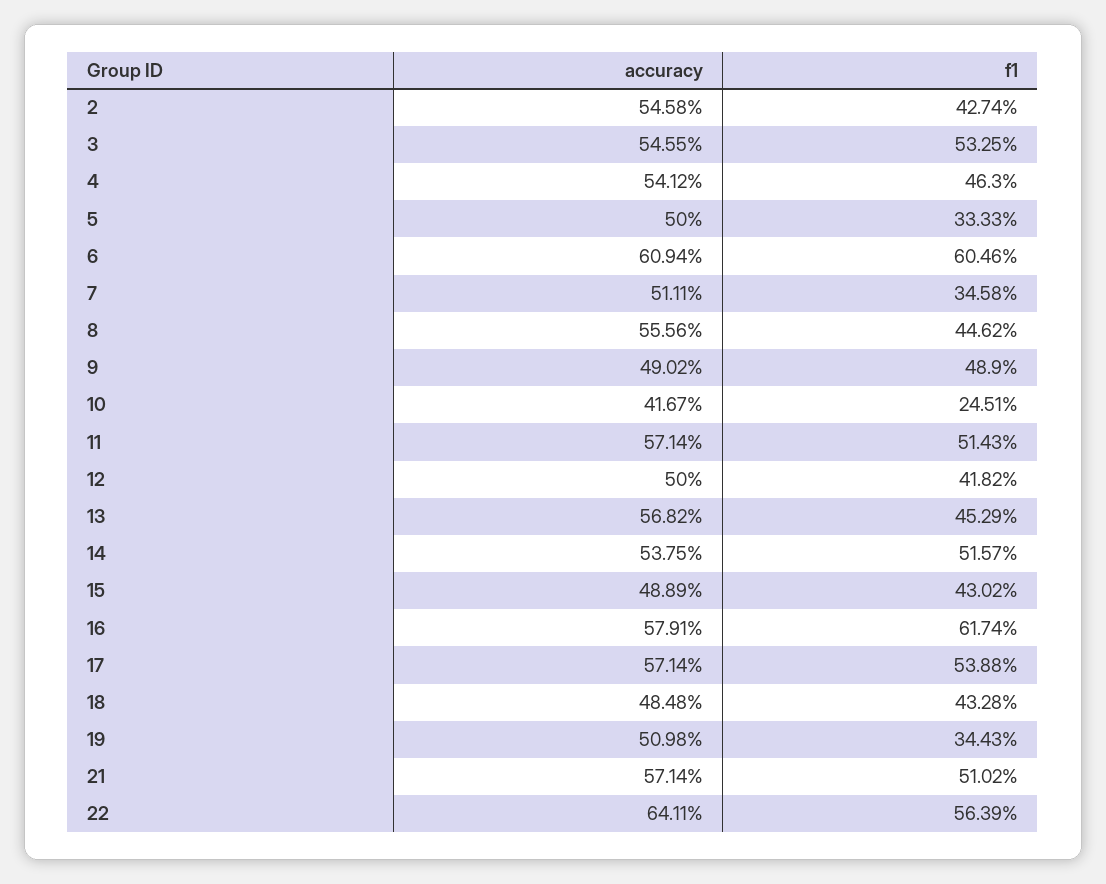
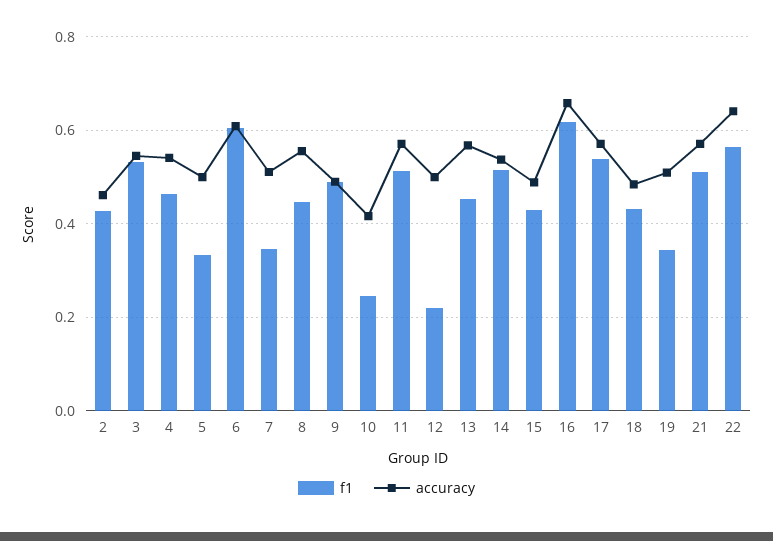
  {
    "accuracy": {
-     "2": 0.5458,
+     "2": 0.46,
      "3": 0.5455,
      "4": 0.5412,
      "5": 0.5,
      "6": 0.6094,
      "7": 0.5111,
      "8": 0.5556,
      "9": 0.4902,
      "10": 0.4167,
      "11": 0.5714,
      "12": 0.5,
      "13": 0.5682,
      "14": 0.5375,
      "15": 0.4889,
-     "16": 0.5791,
+     "16": 0.66,
      "17": 0.5714,
      "18": 0.4848,
      "19": 0.5098,
      "21": 0.5714,
      "22": 0.6411
    },
    "f1": {
      "2": 0.4274,
      "3": 0.5325,
      "4": 0.463,
      "5": 0.3333,
      "6": 0.6046,
      "7": 0.3458,
      "8": 0.4462,
      "9": 0.489,
      "10": 0.2451,
      "11": 0.5143,
-     "12": 0.4182,
+     "12": 0.22,
      "13": 0.4529,
      "14": 0.5157,
      "15": 0.4302,
      "16": 0.6174,
      "17": 0.5388,
      "18": 0.4328,
      "19": 0.3443,
      "21": 0.5102,
      "22": 0.5639
    }
  }

